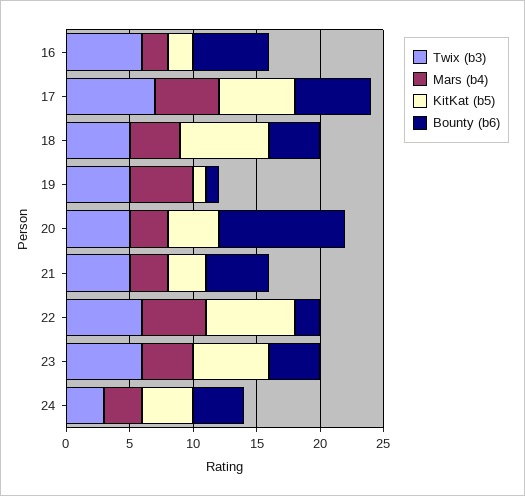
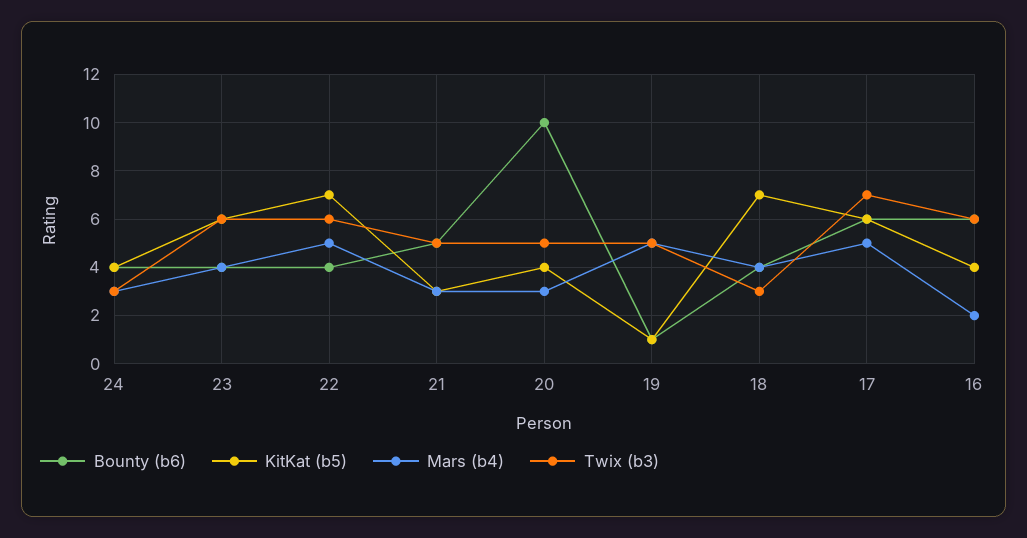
  {
    "Twix (b3)": {
      "16": 6,
      "17": 7,
-     "18": 5,
+     "18": 3,
      "19": 5,
      "20": 5,
      "21": 5,
      "22": 6,
      "23": 6,
      "24": 3
    },
    "Mars (b4)": {
      "16": 2,
      "17": 5,
      "18": 4,
      "19": 5,
      "20": 3,
      "21": 3,
      "22": 5,
      "23": 4,
      "24": 3
    },
    "KitKat (b5)": {
-     "16": 2,
+     "16": 4,
      "17": 6,
      "18": 7,
      "19": 1,
      "20": 4,
      "21": 3,
      "22": 7,
      "23": 6,
      "24": 4
    },
    "Bounty (b6)": {
      "16": 6,
      "17": 6,
      "18": 4,
      "19": 1,
      "20": 10,
      "21": 5,
-     "22": 2,
+     "22": 4,
      "23": 4,
      "24": 4
    }
  }

